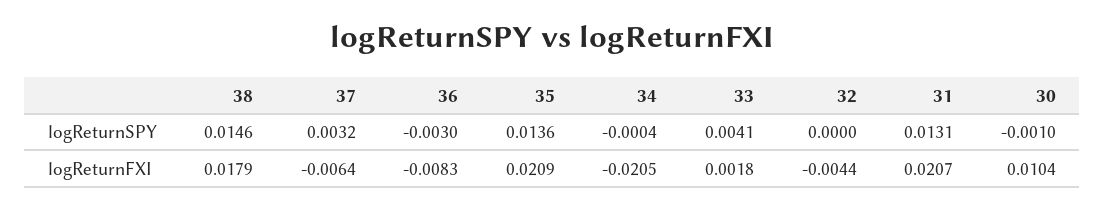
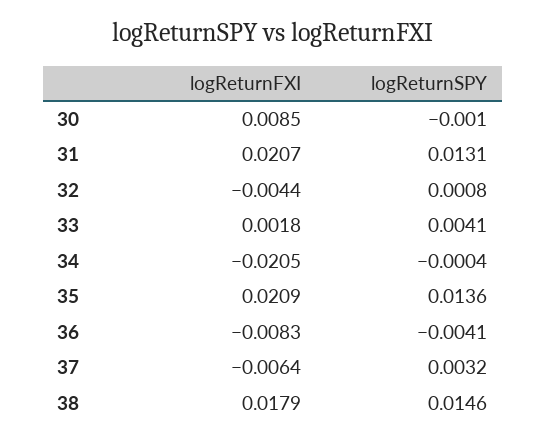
  {
    "38": {
      "logReturnSPY": 0.0146,
      "logReturnFXI": 0.0179
    },
    "37": {
      "logReturnSPY": 0.0032,
      "logReturnFXI": -0.0064
    },
    "36": {
-     "logReturnSPY": -0.003,
+     "logReturnSPY": -0.0041,
      "logReturnFXI": -0.0083
    },
    "35": {
      "logReturnSPY": 0.0136,
      "logReturnFXI": 0.0209
    },
    "34": {
      "logReturnSPY": -0.0004,
      "logReturnFXI": -0.0205
    },
    "33": {
      "logReturnSPY": 0.0041,
      "logReturnFXI": 0.0018
    },
    "32": {
-     "logReturnSPY": 0,
+     "logReturnSPY": 0.0008,
      "logReturnFXI": -0.0044
    },
    "31": {
      "logReturnSPY": 0.0131,
      "logReturnFXI": 0.0207
    },
    "30": {
      "logReturnSPY": -0.001,
-     "logReturnFXI": 0.0104
+     "logReturnFXI": 0.0085
    }
  }

